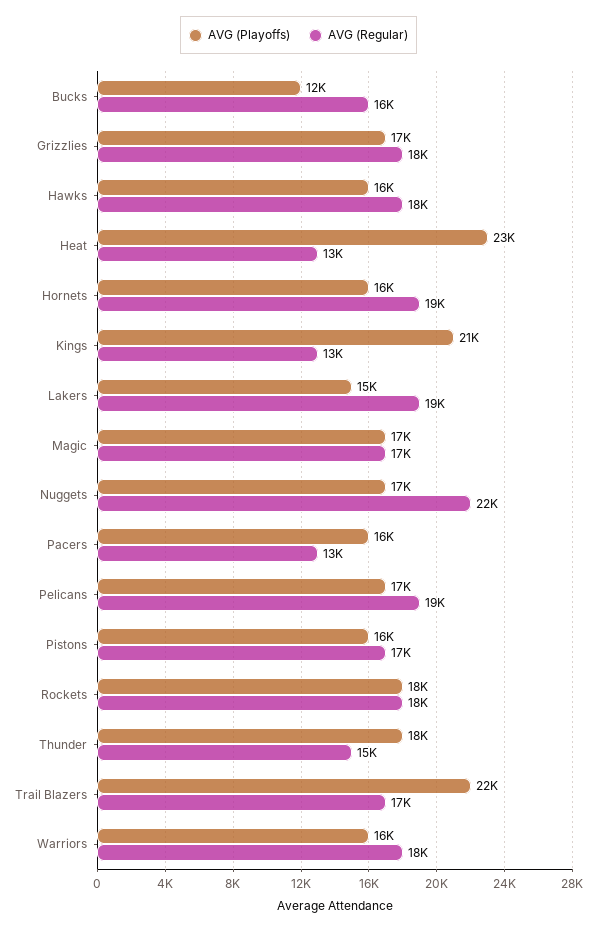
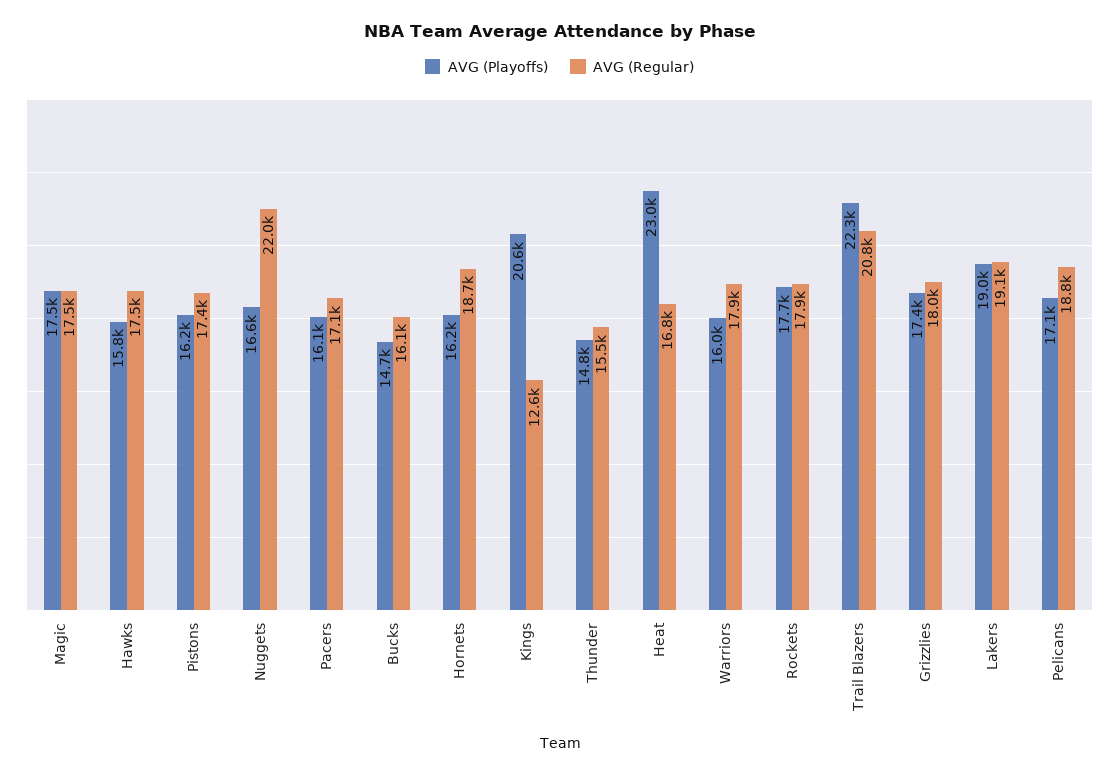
  {
    "AVG (Playoffs)": {
-     "Bucks": 12000,
+     "Bucks": 14700,
      "Grizzlies": 17400,
      "Hawks": 15800,
      "Heat": 23000,
      "Hornets": 16200,
      "Kings": 20600,
-     "Lakers": 15000,
+     "Lakers": 19000,
      "Magic": 17500,
      "Nuggets": 16600,
      "Pacers": 16100,
      "Pelicans": 17100,
      "Pistons": 16200,
      "Rockets": 17700,
-     "Thunder": 18000,
+     "Thunder": 14800,
      "Trail Blazers": 22300,
      "Warriors": 16000
    },
    "AVG (Regular)": {
      "Bucks": 16100,
      "Grizzlies": 18000,
      "Hawks": 17500,
-     "Heat": 13000,
+     "Heat": 16800,
      "Hornets": 18700,
      "Kings": 12600,
      "Lakers": 19100,
      "Magic": 17500,
      "Nuggets": 22000,
-     "Pacers": 13000,
+     "Pacers": 17100,
      "Pelicans": 18800,
      "Pistons": 17400,
      "Rockets": 17900,
      "Thunder": 15500,
-     "Trail Blazers": 17000,
+     "Trail Blazers": 20800,
      "Warriors": 17900
    }
  }

